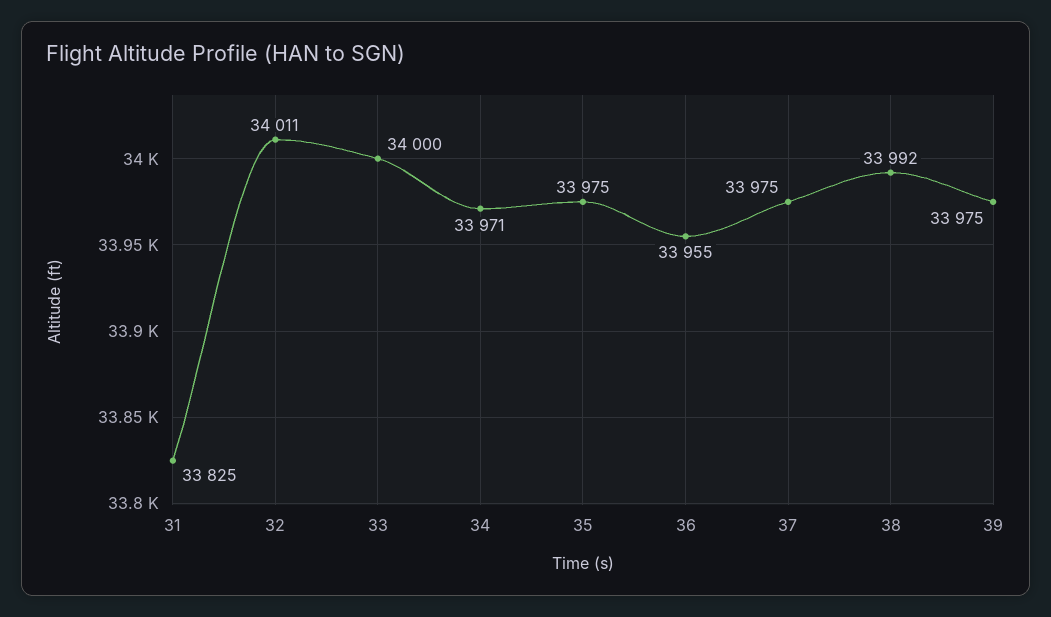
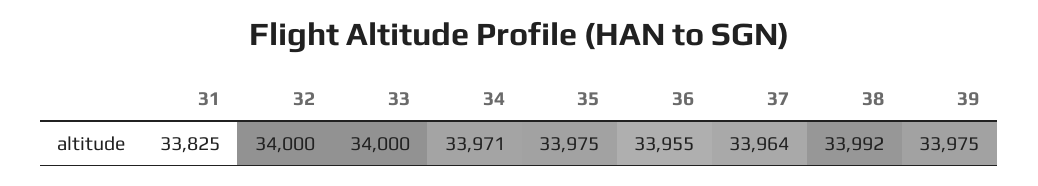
  {
    "31": 33825,
-   "32": 34011,
+   "32": 34000,
    "33": 34000,
    "34": 33971,
    "35": 33975,
    "36": 33955,
-   "37": 33975,
+   "37": 33964,
    "38": 33992,
    "39": 33975
  }

